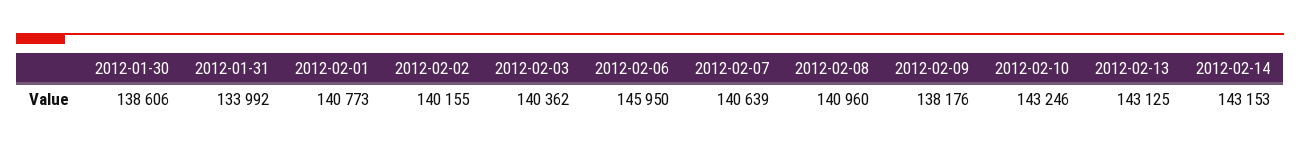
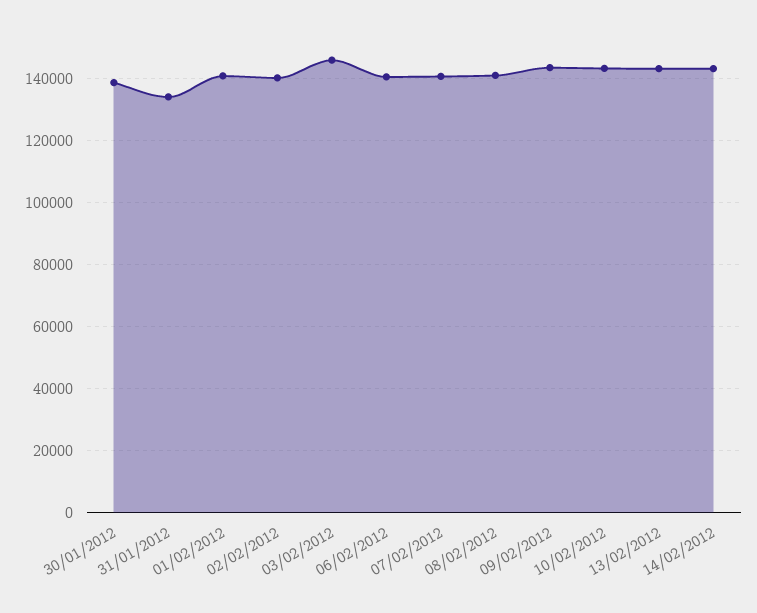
  {
    "2012-01-30": 138606,
    "2012-01-31": 133992,
    "2012-02-01": 140773,
    "2012-02-02": 140155,
-   "2012-02-03": 140362,
+   "2012-02-03": 146000,
-   "2012-02-06": 145950,
+   "2012-02-06": 140000,
    "2012-02-07": 140639,
    "2012-02-08": 140960,
-   "2012-02-09": 138176,
+   "2012-02-09": 144000,
    "2012-02-10": 143246,
    "2012-02-13": 143125,
    "2012-02-14": 143153
  }

